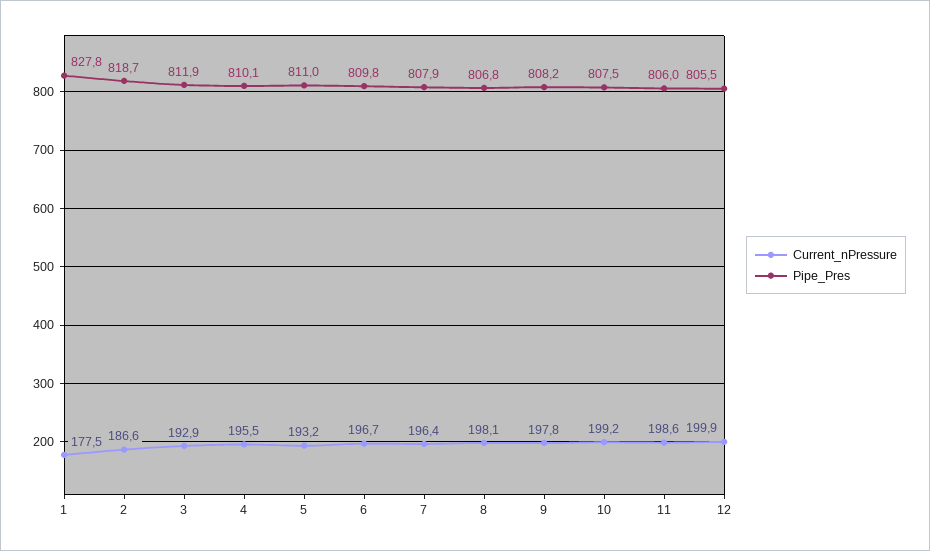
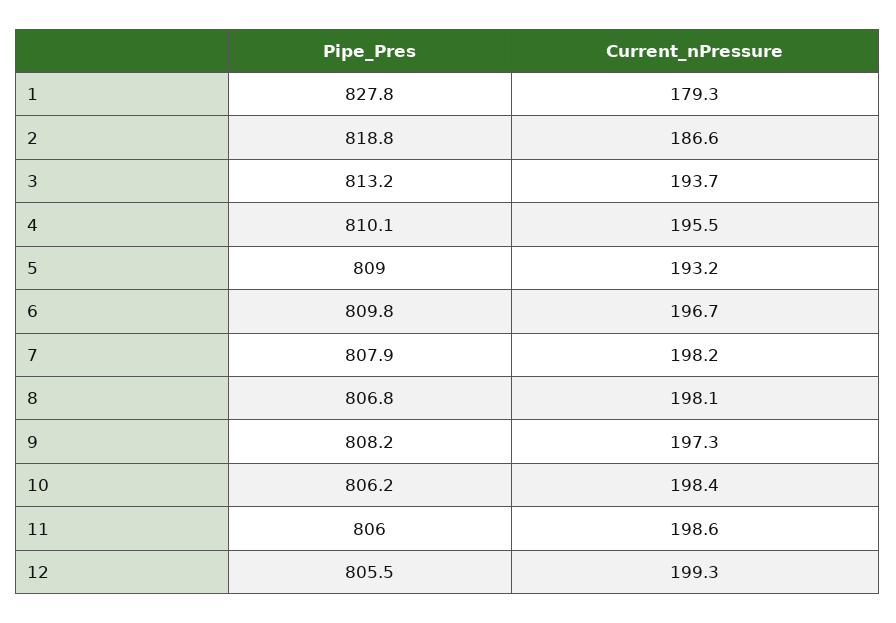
  {
    "Current_nPressure": {
-     "1": 177.5,
+     "1": 179.3,
      "2": 186.6,
-     "3": 192.9,
+     "3": 193.7,
      "4": 195.5,
      "5": 193.2,
      "6": 196.7,
-     "7": 196.4,
+     "7": 198.2,
      "8": 198.1,
-     "9": 197.8,
+     "9": 197.3,
-     "10": 199.2,
+     "10": 198.4,
      "11": 198.6,
-     "12": 199.9
+     "12": 199.3
    },
    "Pipe_Pres": {
      "1": 827.8,
-     "2": 818.7,
+     "2": 818.8,
-     "3": 811.9,
+     "3": 813.2,
      "4": 810.1,
-     "5": 811,
+     "5": 809,
      "6": 809.8,
      "7": 807.9,
      "8": 806.8,
      "9": 808.2,
-     "10": 807.5,
+     "10": 806.2,
      "11": 806,
      "12": 805.5
    }
  }

